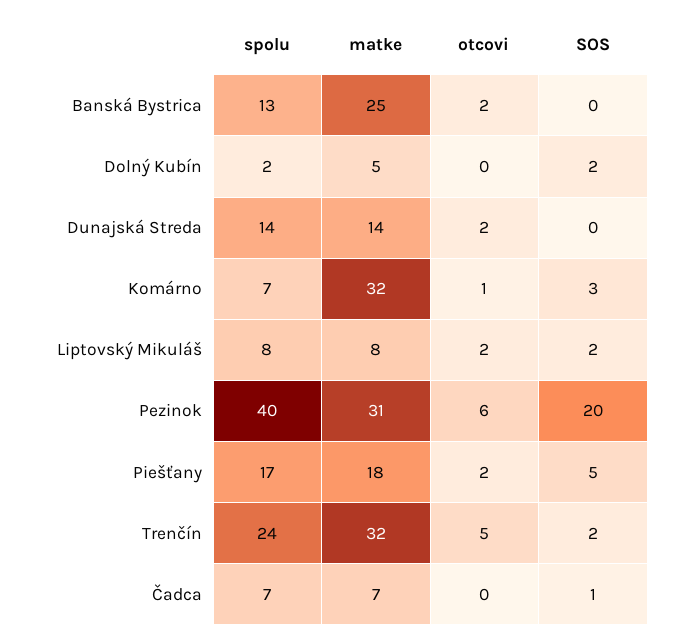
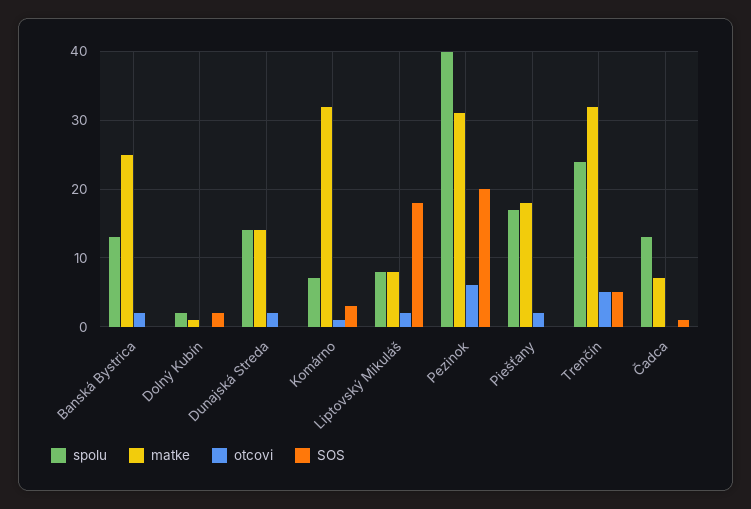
  {
    "spolu": {
      "Banská Bystrica": 13,
      "Dolný Kubín": 2,
      "Dunajská Streda": 14,
      "Komárno": 7,
      "Liptovský Mikuláš": 8,
      "Pezinok": 40,
      "Piešťany": 17,
      "Trenčín": 24,
-     "Čadca": 7
+     "Čadca": 13
    },
    "matke": {
      "Banská Bystrica": 25,
-     "Dolný Kubín": 5,
+     "Dolný Kubín": 1,
      "Dunajská Streda": 14,
      "Komárno": 32,
      "Liptovský Mikuláš": 8,
      "Pezinok": 31,
      "Piešťany": 18,
      "Trenčín": 32,
      "Čadca": 7
    },
    "otcovi": {
      "Banská Bystrica": 2,
      "Dolný Kubín": 0,
      "Dunajská Streda": 2,
      "Komárno": 1,
      "Liptovský Mikuláš": 2,
      "Pezinok": 6,
      "Piešťany": 2,
      "Trenčín": 5,
      "Čadca": 0
    },
    "SOS": {
      "Banská Bystrica": 0,
      "Dolný Kubín": 2,
      "Dunajská Streda": 0,
      "Komárno": 3,
-     "Liptovský Mikuláš": 2,
+     "Liptovský Mikuláš": 18,
      "Pezinok": 20,
-     "Piešťany": 5,
+     "Piešťany": 0,
-     "Trenčín": 2,
+     "Trenčín": 5,
      "Čadca": 1
    }
  }

